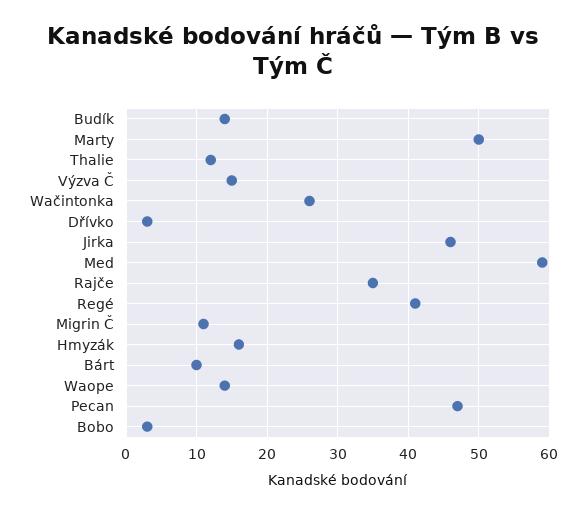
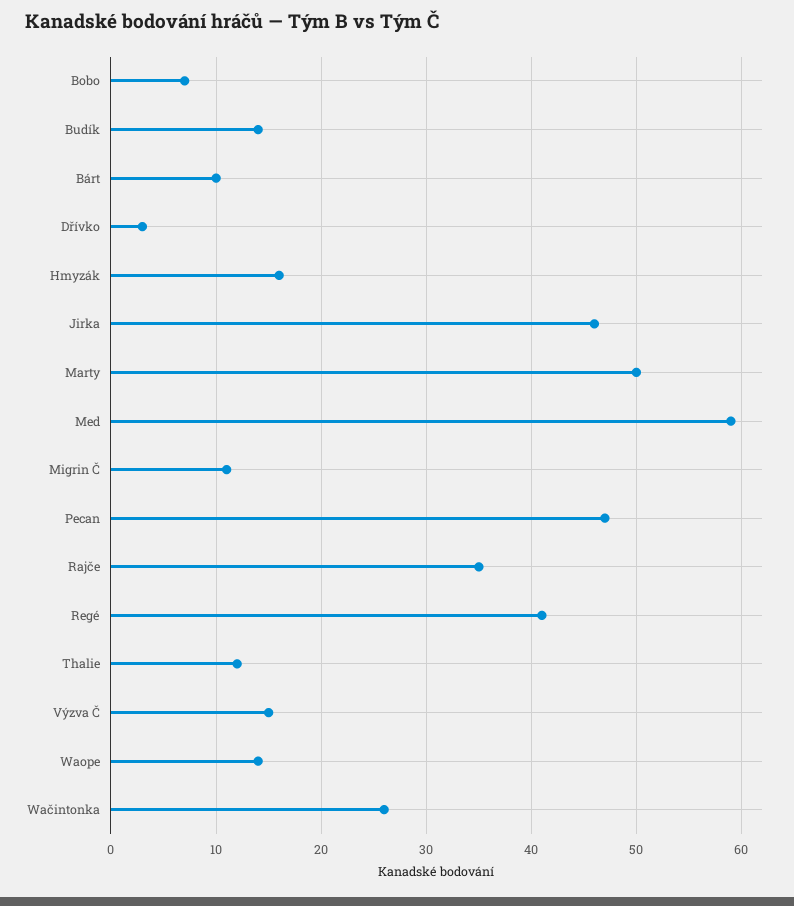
  {
    "Budík": 14,
    "Marty": 50,
    "Thalie": 12,
    "Výzva Č": 15,
    "Wačintonka": 26,
    "Dřívko": 3,
    "Jirka": 46,
    "Med": 59,
    "Rajče": 35,
    "Regé": 41,
    "Migrin Č": 11,
    "Hmyzák": 16,
    "Bárt": 10,
    "Waope": 14,
    "Pecan": 47,
-   "Bobo": 3
+   "Bobo": 7
  }

